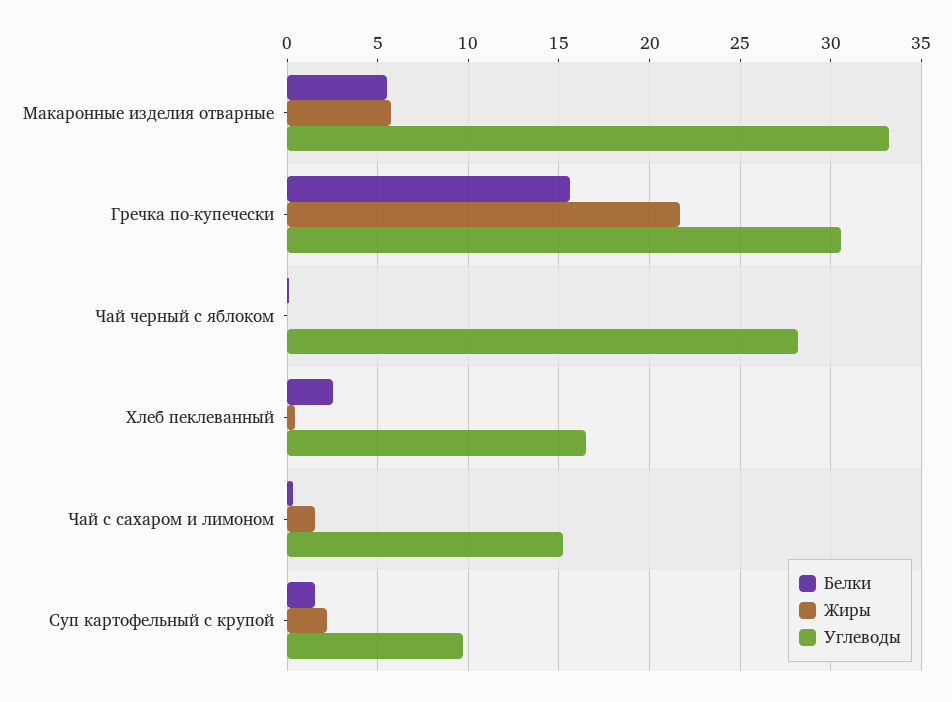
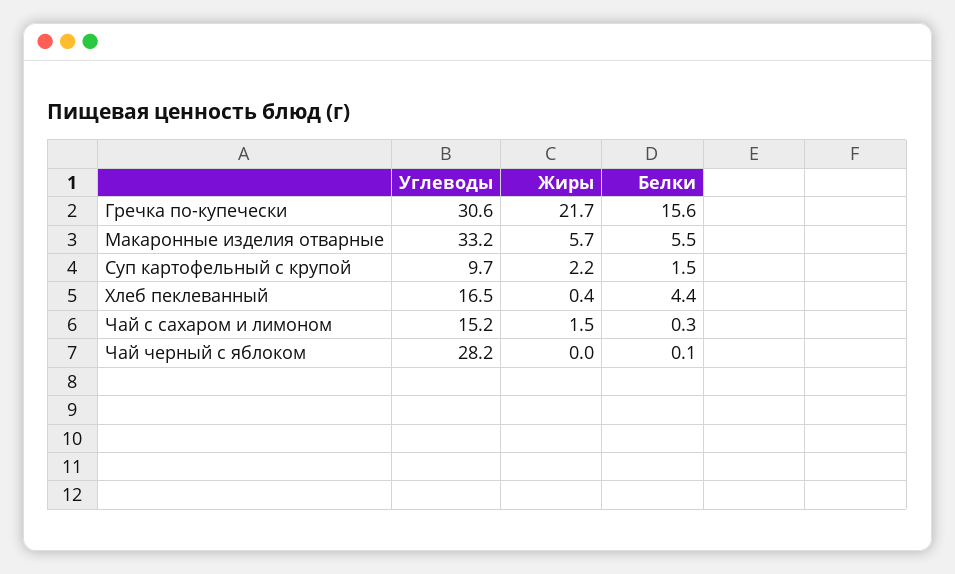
  {
    "Белки": {
      "Макаронные изделия отварные": 5.5,
      "Гречка по-купечески": 15.6,
      "Чай черный с яблоком": 0.1,
-     "Хлеб пеклеванный": 2.5,
+     "Хлеб пеклеванный": 4.4,
      "Чай с сахаром и лимоном": 0.3,
      "Суп картофельный с крупой": 1.5
    },
    "Жиры": {
      "Макаронные изделия отварные": 5.7,
      "Гречка по-купечески": 21.7,
      "Чай черный с яблоком": 0,
      "Хлеб пеклеванный": 0.4,
      "Чай с сахаром и лимоном": 1.5,
      "Суп картофельный с крупой": 2.2
    },
    "Углеводы": {
      "Макаронные изделия отварные": 33.2,
      "Гречка по-купечески": 30.6,
      "Чай черный с яблоком": 28.2,
      "Хлеб пеклеванный": 16.5,
      "Чай с сахаром и лимоном": 15.2,
      "Суп картофельный с крупой": 9.7
    }
  }

